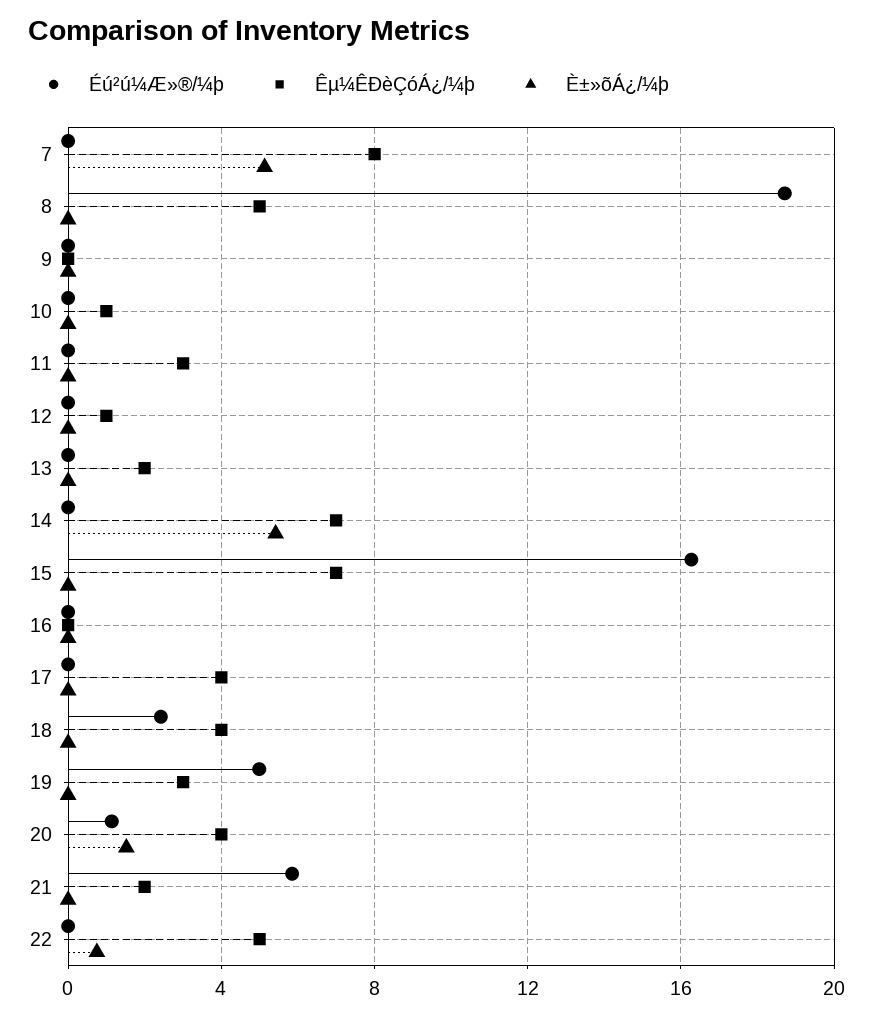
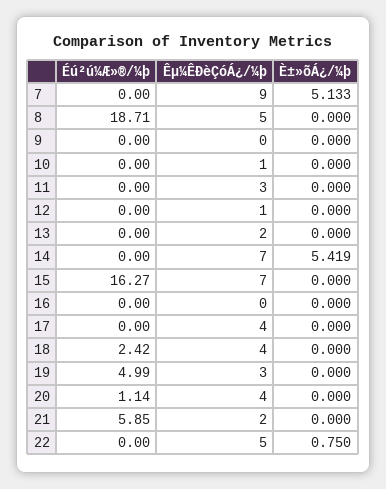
  {
    "Éú²ú¼Æ»®/¼þ": {
      "7": 0,
      "8": 18.71,
      "9": 0,
      "10": 0,
      "11": 0,
      "12": 0,
      "13": 0,
      "14": 0,
      "15": 16.27,
      "16": 0,
      "17": 0,
      "18": 2.42,
      "19": 4.99,
      "20": 1.14,
      "21": 5.85,
      "22": 0
    },
    "Êµ¼ÊÐèÇóÁ¿/¼þ": {
-     "7": 8,
+     "7": 9,
      "8": 5,
      "9": 0,
      "10": 1,
      "11": 3,
      "12": 1,
      "13": 2,
      "14": 7,
      "15": 7,
      "16": 0,
      "17": 4,
      "18": 4,
      "19": 3,
      "20": 4,
      "21": 2,
      "22": 5
    },
    "È±»õÁ¿/¼þ": {
      "7": 5.133,
      "8": 0,
      "9": 0,
      "10": 0,
      "11": 0,
      "12": 0,
      "13": 0,
      "14": 5.419,
      "15": 0,
      "16": 0,
      "17": 0,
      "18": 0,
      "19": 0,
-     "20": 1.5,
+     "20": 0,
      "21": 0,
      "22": 0.75
    }
  }

